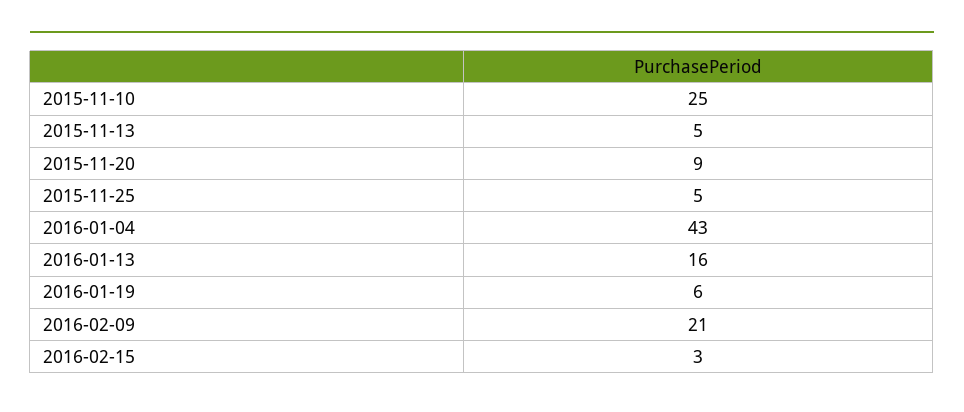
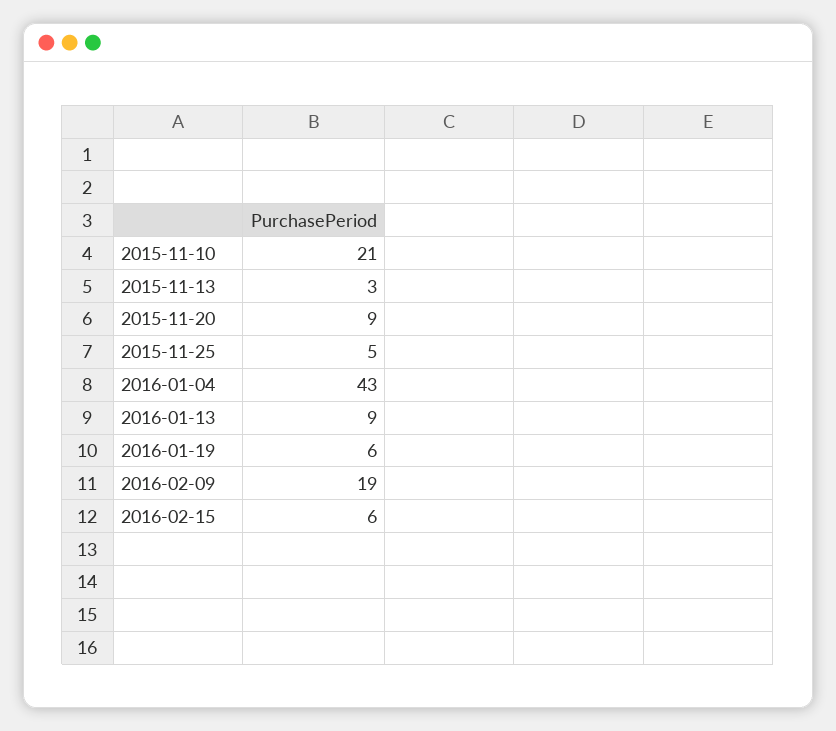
  {
-   "2015-11-10": 25,
+   "2015-11-10": 21,
-   "2015-11-13": 5,
+   "2015-11-13": 3,
    "2015-11-20": 9,
    "2015-11-25": 5,
    "2016-01-04": 43,
-   "2016-01-13": 16,
+   "2016-01-13": 9,
    "2016-01-19": 6,
-   "2016-02-09": 21,
+   "2016-02-09": 19,
-   "2016-02-15": 3
+   "2016-02-15": 6
  }

